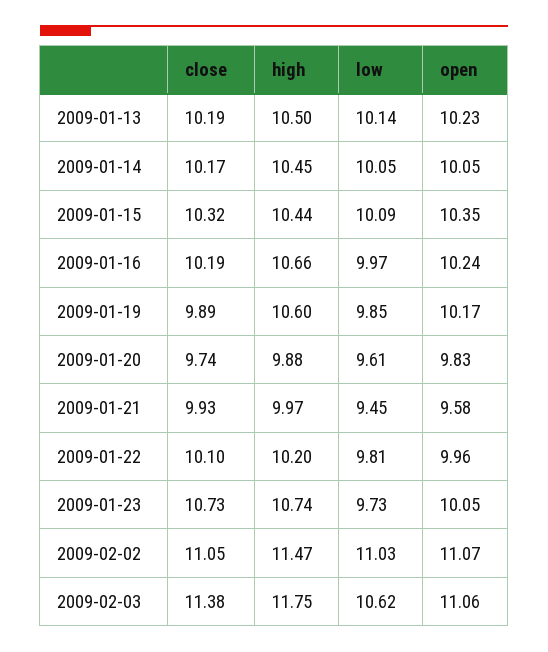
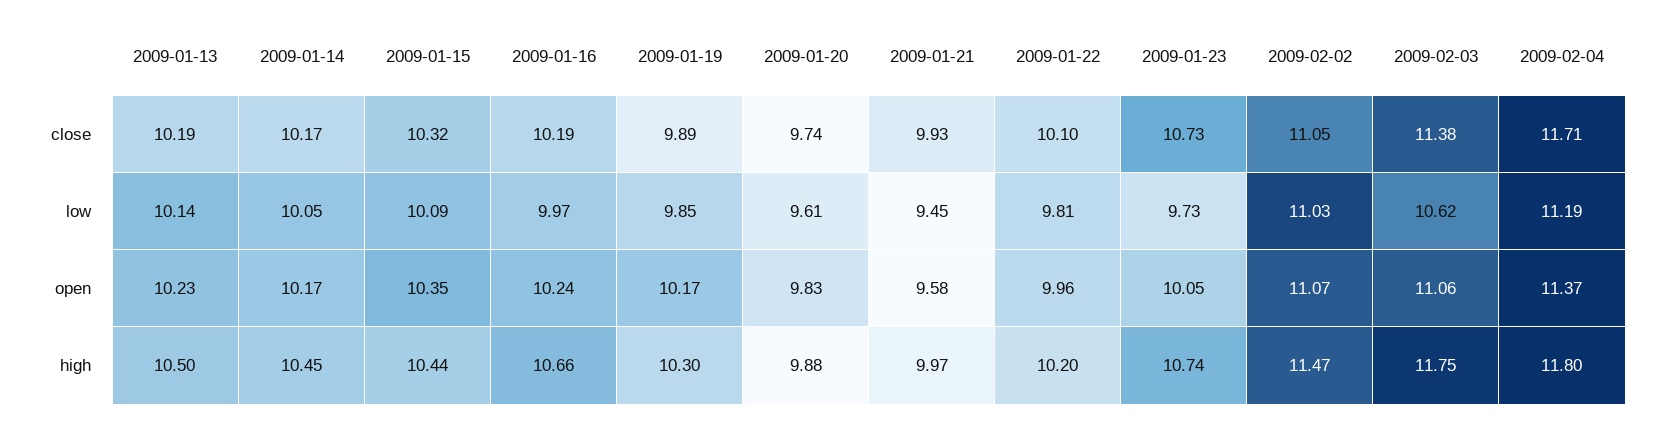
  {
    "close": {
      "2009-01-13": 10.19,
      "2009-01-14": 10.17,
      "2009-01-15": 10.32,
      "2009-01-16": 10.19,
      "2009-01-19": 9.89,
      "2009-01-20": 9.74,
      "2009-01-21": 9.93,
      "2009-01-22": 10.1,
      "2009-01-23": 10.73,
      "2009-02-02": 11.05,
-     "2009-02-03": 11.38
+     "2009-02-03": 11.38,
+     "2009-02-04": 11.71
    },
    "high": {
      "2009-01-13": 10.5,
      "2009-01-14": 10.45,
      "2009-01-15": 10.44,
      "2009-01-16": 10.66,
-     "2009-01-19": 10.6,
+     "2009-01-19": 10.3,
      "2009-01-20": 9.88,
      "2009-01-21": 9.97,
      "2009-01-22": 10.2,
      "2009-01-23": 10.74,
      "2009-02-02": 11.47,
-     "2009-02-03": 11.75
+     "2009-02-03": 11.75,
+     "2009-02-04": 11.8
    },
    "low": {
      "2009-01-13": 10.14,
      "2009-01-14": 10.05,
      "2009-01-15": 10.09,
      "2009-01-16": 9.97,
      "2009-01-19": 9.85,
      "2009-01-20": 9.61,
      "2009-01-21": 9.45,
      "2009-01-22": 9.81,
      "2009-01-23": 9.73,
      "2009-02-02": 11.03,
-     "2009-02-03": 10.62
+     "2009-02-03": 10.62,
+     "2009-02-04": 11.19
    },
    "open": {
      "2009-01-13": 10.23,
-     "2009-01-14": 10.05,
+     "2009-01-14": 10.17,
      "2009-01-15": 10.35,
      "2009-01-16": 10.24,
      "2009-01-19": 10.17,
      "2009-01-20": 9.83,
      "2009-01-21": 9.58,
      "2009-01-22": 9.96,
      "2009-01-23": 10.05,
      "2009-02-02": 11.07,
-     "2009-02-03": 11.06
+     "2009-02-03": 11.06,
+     "2009-02-04": 11.37
    }
  }

